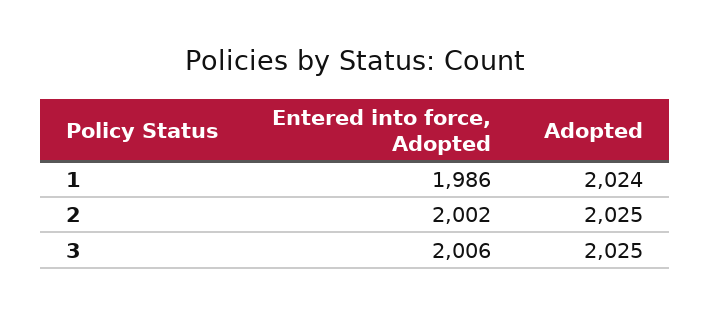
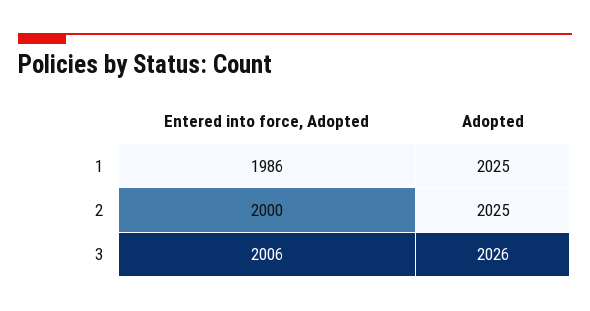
  {
    "Entered into force, Adopted": {
      "1": 1986,
-     "2": 2002,
+     "2": 2000,
      "3": 2006
    },
    "Adopted": {
-     "1": 2024,
+     "1": 2025,
      "2": 2025,
-     "3": 2025
+     "3": 2026
    }
  }

